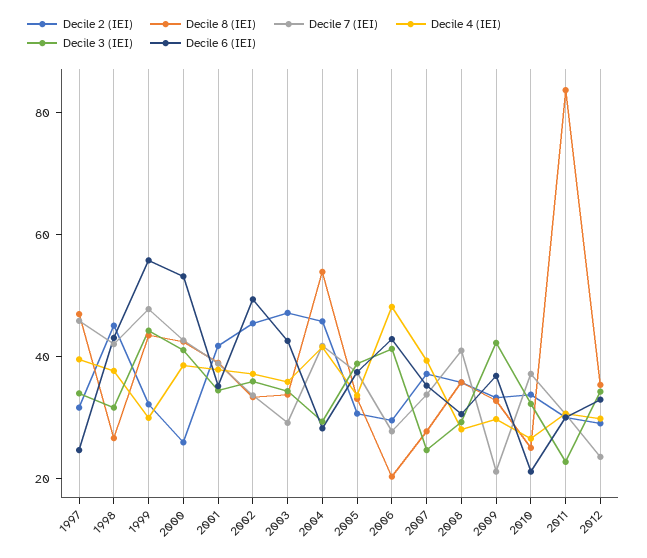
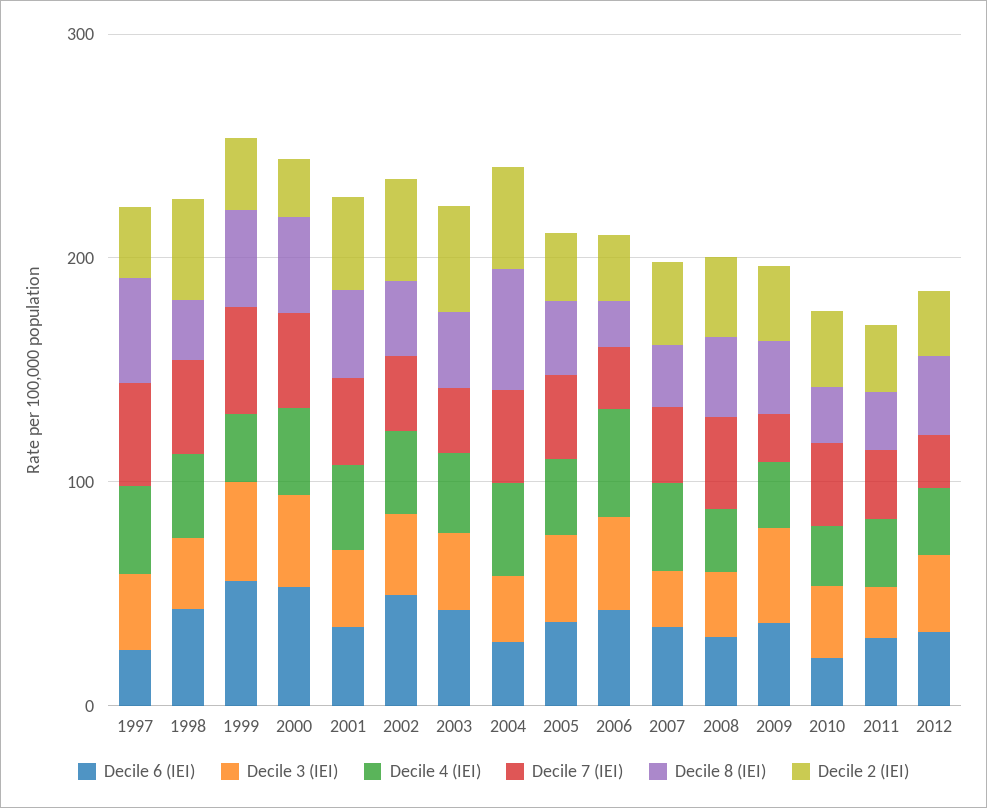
  {
    "Decile 2 (IEI)": {
      "1997": 30,
      "1998": 45,
      "1999": 30,
      "2000": 25,
      "2001": 40,
      "2002": 45,
      "2003": 45,
      "2004": 45,
      "2005": 30,
      "2006": 30,
      "2007": 35,
      "2008": 35,
      "2009": 35,
      "2010": 35,
      "2011": 30,
      "2012": 30
    },
    "Decile 8 (IEI)": {
      "1997": 45,
      "1998": 25,
      "1999": 45,
      "2000": 45,
      "2001": 40,
      "2002": 35,
      "2003": 35,
      "2004": 55,
      "2005": 35,
      "2006": 20,
      "2007": 30,
      "2008": 35,
      "2009": 35,
      "2010": 25,
-     "2011": 85,
+     "2011": 20,
      "2012": 35
    },
    "Decile 7 (IEI)": {
      "1997": 45,
      "1998": 40,
      "1999": 50,
      "2000": 45,
      "2001": 40,
      "2002": 35,
      "2003": 30,
      "2004": 40,
      "2005": 35,
      "2006": 30,
      "2007": 35,
      "2008": 40,
      "2009": 20,
      "2010": 35,
      "2011": 30,
      "2012": 25
    },
    "Decile 4 (IEI)": {
      "1997": 40,
      "1998": 40,
      "1999": 30,
      "2000": 40,
      "2001": 40,
      "2002": 35,
      "2003": 35,
      "2004": 40,
      "2005": 35,
      "2006": 50,
      "2007": 40,
      "2008": 30,
      "2009": 30,
      "2010": 25,
      "2011": 30,
      "2012": 30
    },
    "Decile 3 (IEI)": {
      "1997": 35,
      "1998": 30,
      "1999": 45,
      "2000": 40,
      "2001": 35,
      "2002": 35,
      "2003": 35,
      "2004": 30,
      "2005": 40,
      "2006": 40,
      "2007": 25,
      "2008": 30,
      "2009": 40,
      "2010": 30,
      "2011": 25,
      "2012": 35
    },
    "Decile 6 (IEI)": {
      "1997": 25,
      "1998": 45,
      "1999": 55,
      "2000": 55,
      "2001": 35,
      "2002": 50,
      "2003": 45,
      "2004": 30,
      "2005": 40,
      "2006": 45,
      "2007": 35,
      "2008": 30,
      "2009": 35,
      "2010": 20,
      "2011": 30,
      "2012": 35
    }
  }

